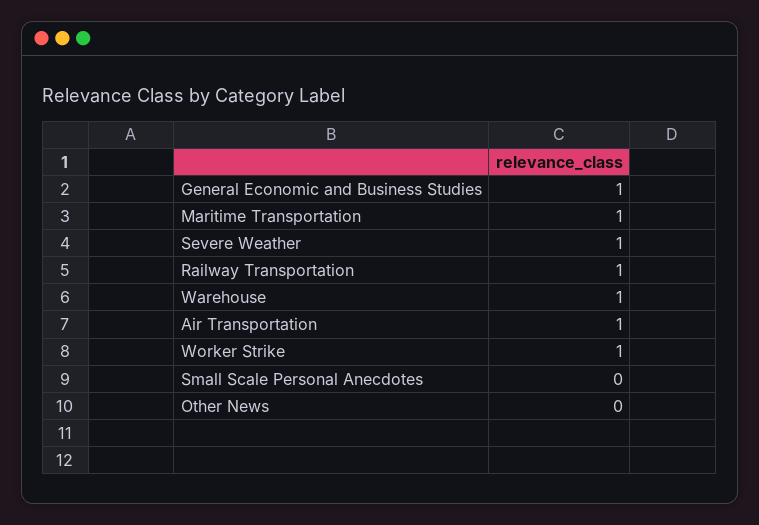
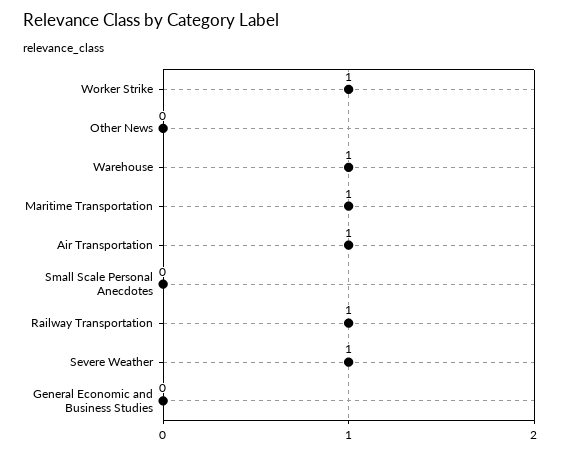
  {
-   "General Economic and Business Studies": 1,
+   "General Economic and Business Studies": 0,
    "Maritime Transportation": 1,
    "Severe Weather": 1,
    "Railway Transportation": 1,
    "Warehouse": 1,
    "Air Transportation": 1,
    "Worker Strike": 1,
    "Small Scale Personal Anecdotes": 0,
    "Other News": 0
  }

